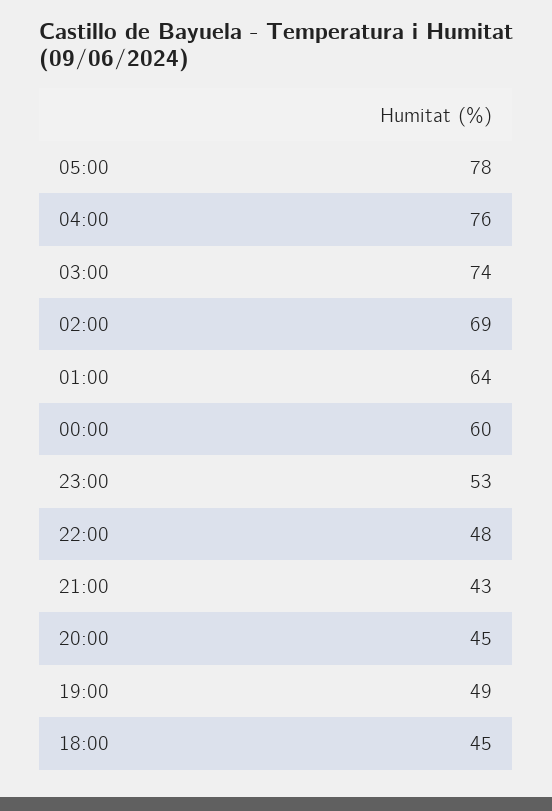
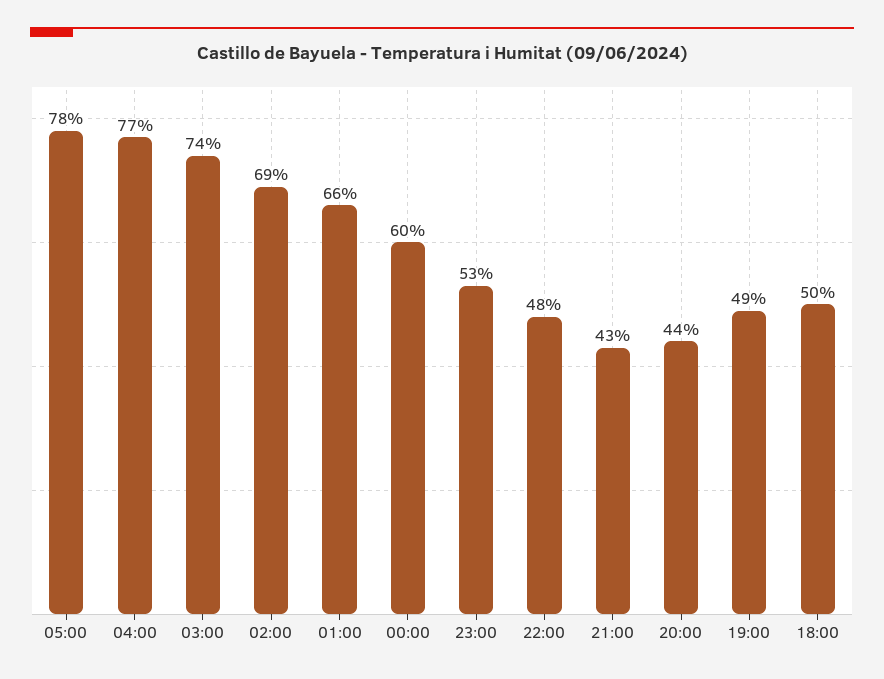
  {
    "05:00": 78,
-   "04:00": 76,
+   "04:00": 77,
    "03:00": 74,
    "02:00": 69,
-   "01:00": 64,
+   "01:00": 66,
    "00:00": 60,
    "23:00": 53,
    "22:00": 48,
    "21:00": 43,
-   "20:00": 45,
+   "20:00": 44,
    "19:00": 49,
-   "18:00": 45
+   "18:00": 50
  }

